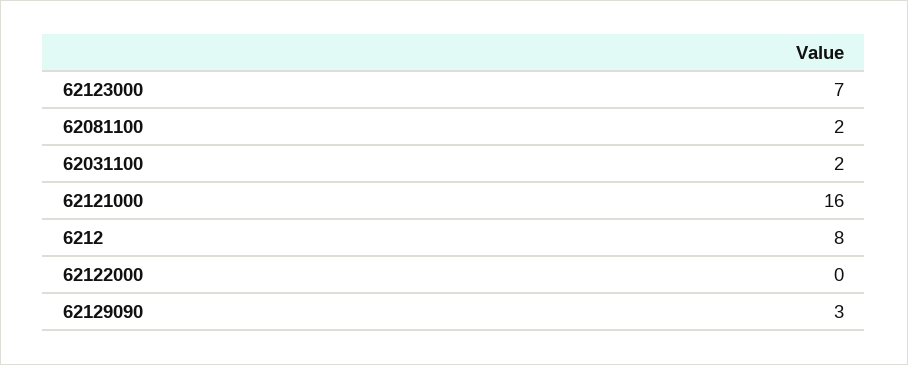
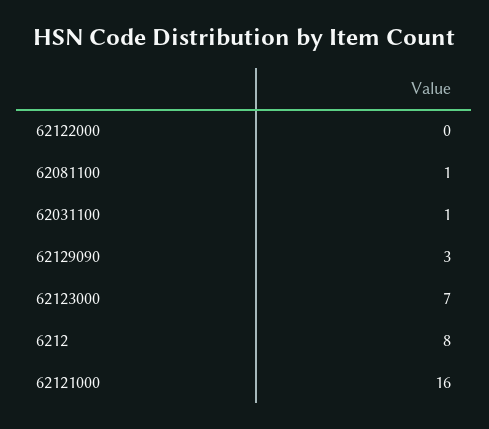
  {
    "62123000": 7,
-   "62081100": 2,
+   "62081100": 1,
-   "62031100": 2,
+   "62031100": 1,
    "62121000": 16,
    "6212": 8,
    "62122000": 0,
    "62129090": 3
  }

